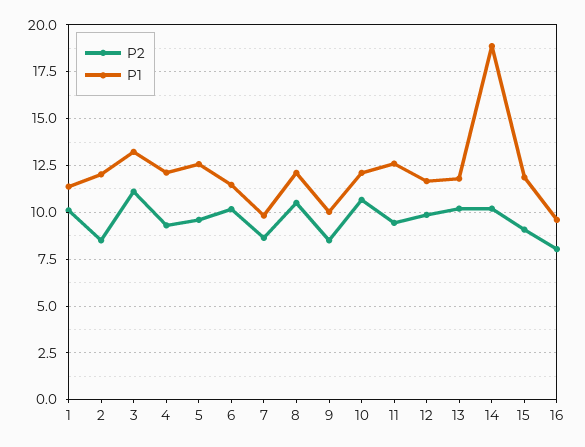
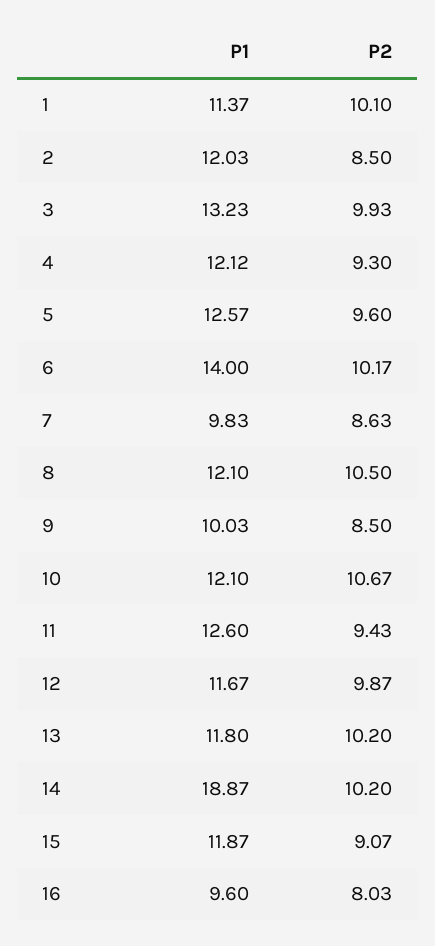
  {
    "P2": {
      "1": 10.1,
      "2": 8.5,
-     "3": 11,
+     "3": 9.93,
      "4": 9.3,
      "5": 9.6,
      "6": 10.17,
      "7": 8.63,
      "8": 10.5,
      "9": 8.5,
      "10": 10.67,
      "11": 9.43,
      "12": 9.87,
      "13": 10.2,
      "14": 10.2,
      "15": 9.07,
      "16": 8.03
    },
    "P1": {
      "1": 11.37,
      "2": 12.03,
      "3": 13.23,
      "4": 12.12,
      "5": 12.57,
-     "6": 11.5,
+     "6": 14,
      "7": 9.83,
      "8": 12.1,
      "9": 10.03,
      "10": 12.1,
      "11": 12.6,
      "12": 11.67,
      "13": 11.8,
      "14": 18.87,
      "15": 11.87,
      "16": 9.6
    }
  }

